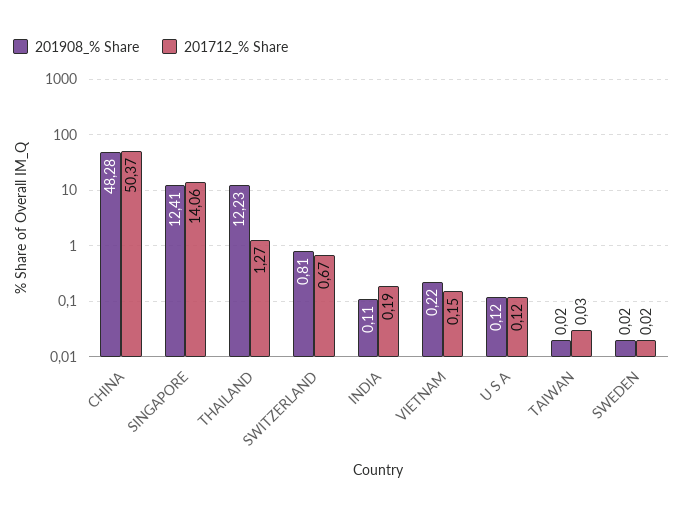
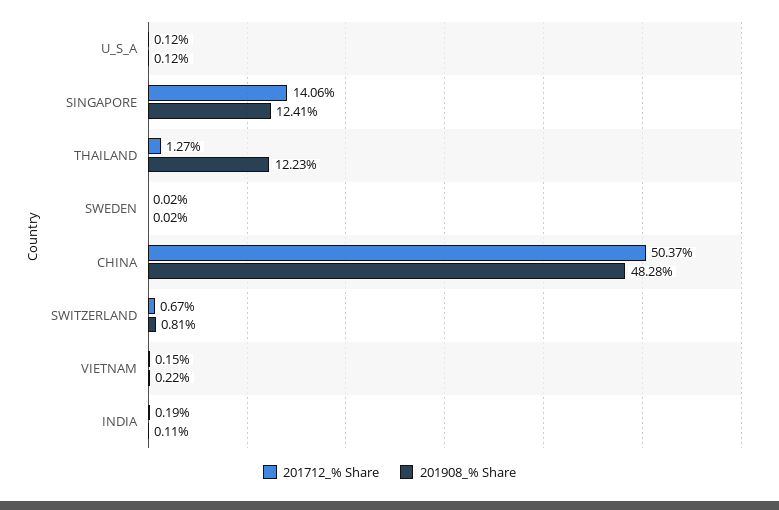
  {
    "201908_% Share": {
      "CHINA": 48.28,
      "SINGAPORE": 12.41,
      "THAILAND": 12.23,
      "SWITZERLAND": 0.81,
      "INDIA": 0.11,
      "VIETNAM": 0.22,
      "U S A": 0.12,
-     "TAIWAN": 0.02,
      "SWEDEN": 0.02
    },
    "201712_% Share": {
      "CHINA": 50.37,
      "SINGAPORE": 14.06,
      "THAILAND": 1.27,
      "SWITZERLAND": 0.67,
      "INDIA": 0.19,
      "VIETNAM": 0.15,
      "U S A": 0.12,
-     "TAIWAN": 0.03,
      "SWEDEN": 0.02
    }
  }

